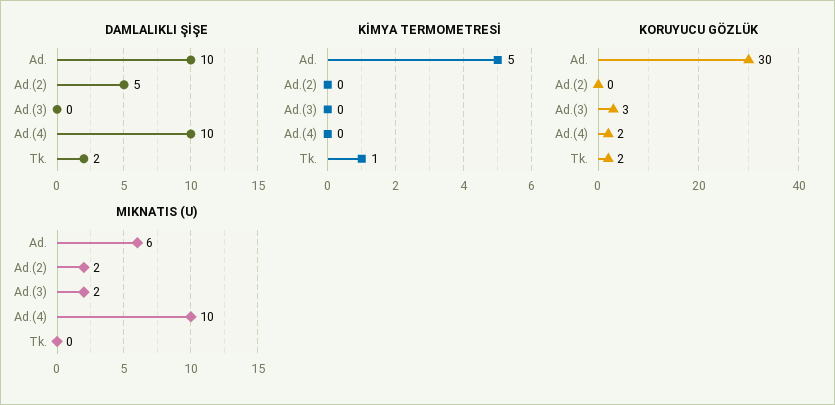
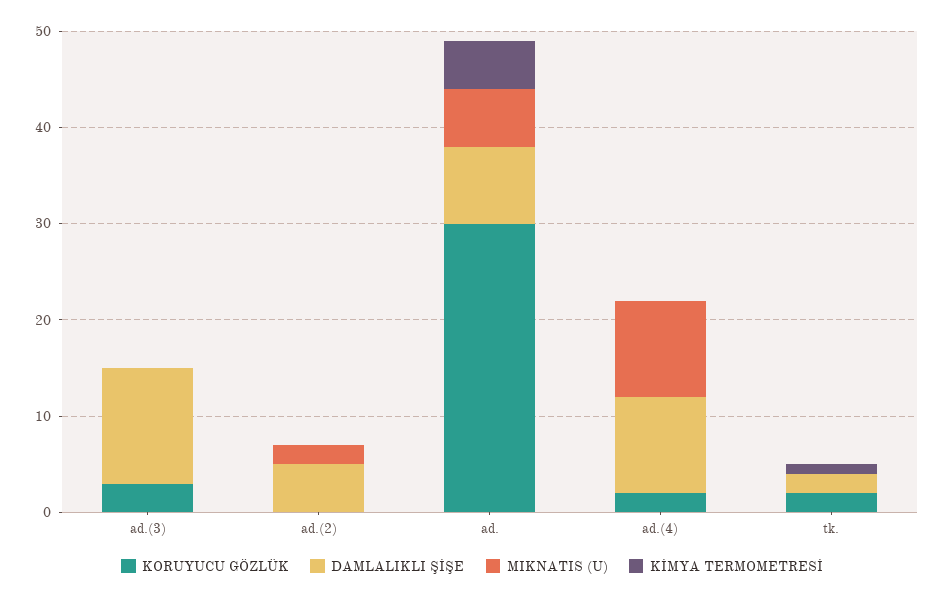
  {
    "DAMLALIKLI ŞİŞE": {
-     "Ad.": 10,
+     "Ad.": 8,
      "Ad.(2)": 5,
-     "Ad.(3)": 0,
+     "Ad.(3)": 12,
      "Ad.(4)": 10,
      "Tk.": 2
    },
    "KİMYA TERMOMETRESİ": {
      "Ad.": 5,
      "Ad.(2)": 0,
      "Ad.(3)": 0,
      "Ad.(4)": 0,
      "Tk.": 1
    },
    "KORUYUCU GÖZLÜK": {
      "Ad.": 30,
      "Ad.(2)": 0,
      "Ad.(3)": 3,
      "Ad.(4)": 2,
      "Tk.": 2
    },
    "MIKNATIS (U)": {
      "Ad.": 6,
      "Ad.(2)": 2,
-     "Ad.(3)": 2,
+     "Ad.(3)": 0,
      "Ad.(4)": 10,
      "Tk.": 0
    }
  }

